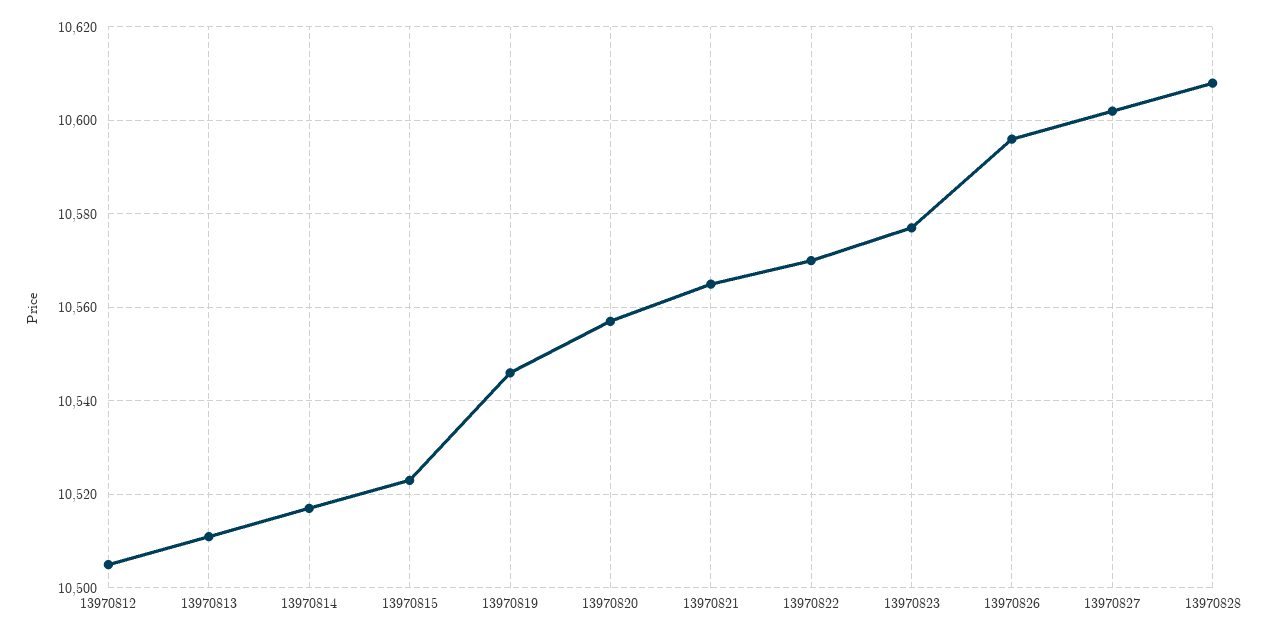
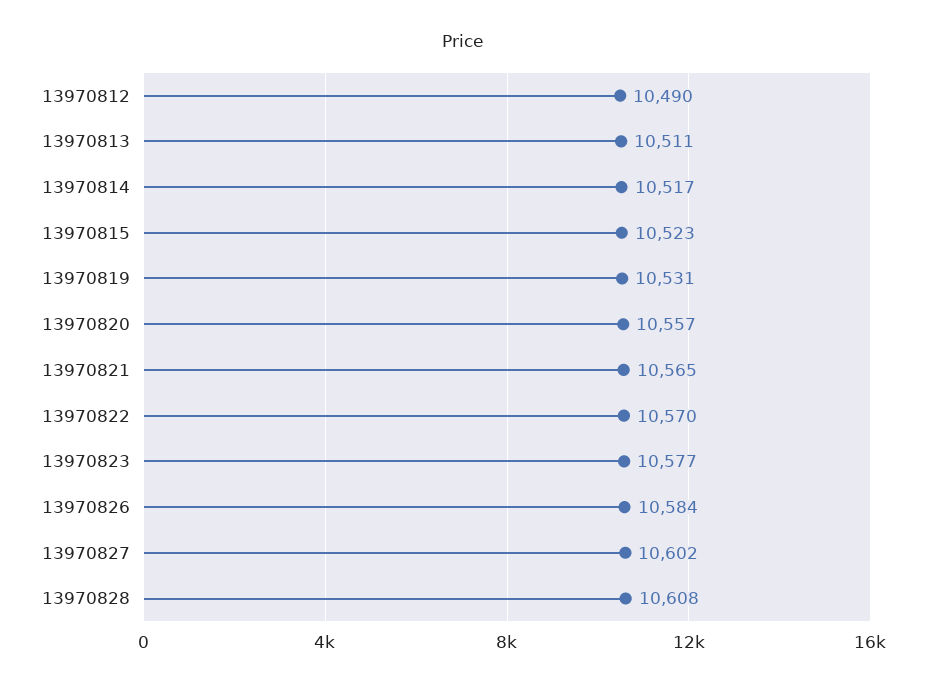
  {
-   "13970812": 10505,
+   "13970812": 10490,
    "13970813": 10511,
    "13970814": 10517,
    "13970815": 10523,
-   "13970819": 10545,
+   "13970819": 10531,
    "13970820": 10557,
    "13970821": 10565,
    "13970822": 10570,
    "13970823": 10577,
-   "13970826": 10595,
+   "13970826": 10584,
    "13970827": 10602,
    "13970828": 10608
  }

